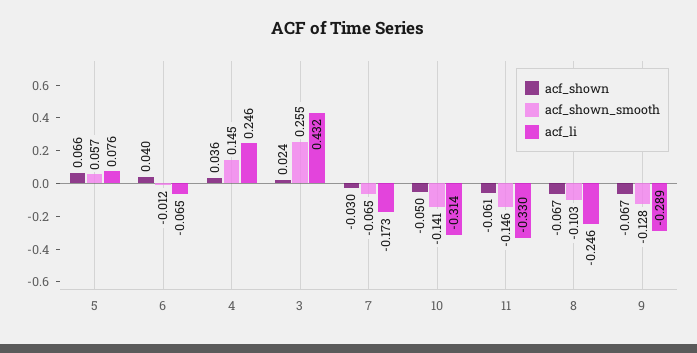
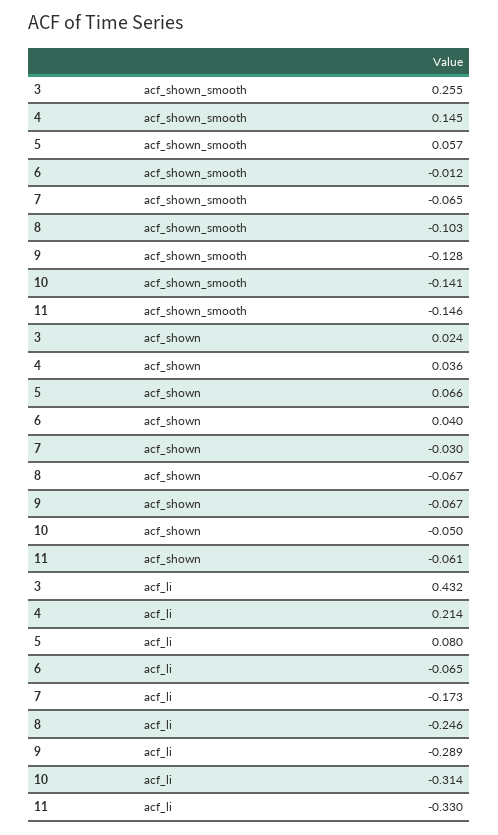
  {
    "acf_shown": {
      "5": 0.066,
      "6": 0.04,
      "4": 0.036,
      "3": 0.024,
      "7": -0.03,
      "10": -0.05,
      "11": -0.061,
      "8": -0.067,
      "9": -0.067
    },
    "acf_shown_smooth": {
      "5": 0.057,
      "6": -0.012,
      "4": 0.145,
      "3": 0.255,
      "7": -0.065,
      "10": -0.141,
      "11": -0.146,
      "8": -0.103,
      "9": -0.128
    },
    "acf_li": {
-     "5": 0.076,
+     "5": 0.08,
      "6": -0.065,
-     "4": 0.246,
+     "4": 0.214,
      "3": 0.432,
      "7": -0.173,
      "10": -0.314,
      "11": -0.33,
      "8": -0.246,
      "9": -0.289
    }
  }

